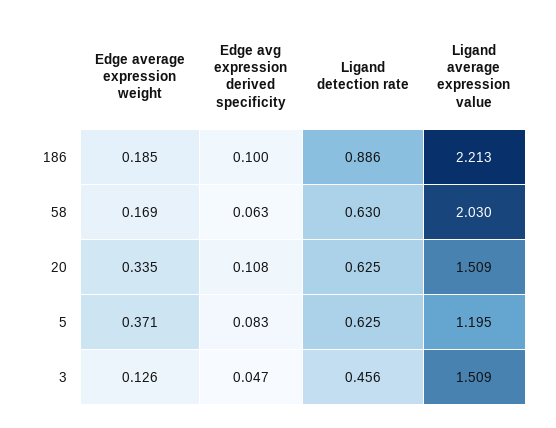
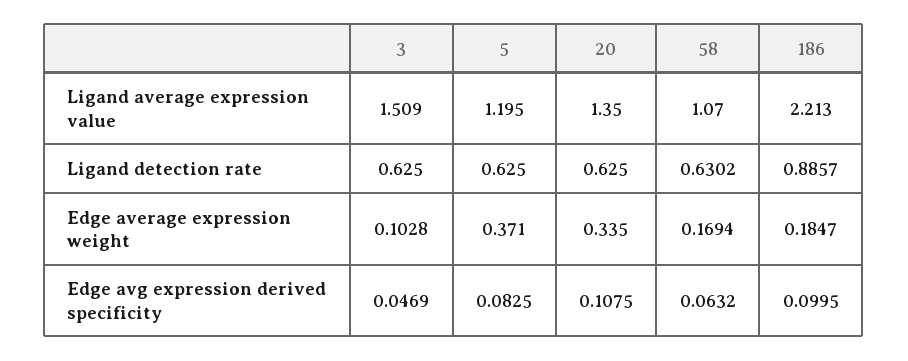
  {
    "Edge average expression weight": {
      "186": 0.1847,
      "58": 0.1694,
      "20": 0.335,
      "5": 0.371,
-     "3": 0.126
+     "3": 0.1028
    },
    "Edge avg expression derived specificity": {
      "186": 0.0995,
      "58": 0.0632,
      "20": 0.1075,
      "5": 0.0825,
      "3": 0.0469
    },
    "Ligand detection rate": {
      "186": 0.8857,
      "58": 0.6302,
      "20": 0.625,
      "5": 0.625,
-     "3": 0.456
+     "3": 0.625
    },
    "Ligand average expression value": {
      "186": 2.213,
-     "58": 2.03,
+     "58": 1.07,
-     "20": 1.509,
+     "20": 1.35,
      "5": 1.195,
      "3": 1.509
    }
  }

